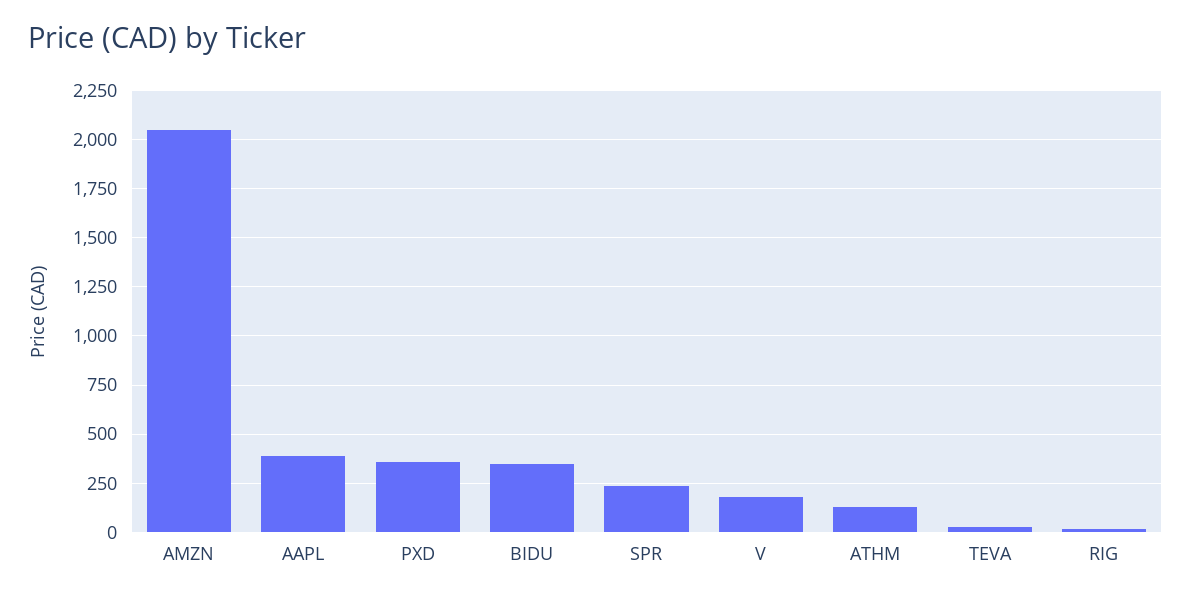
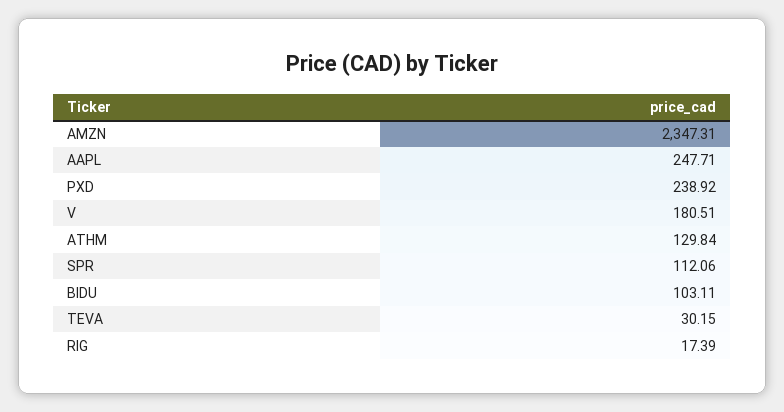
  {
-   "AMZN": 2050,
+   "AMZN": 2347.31,
-   "AAPL": 400,
+   "AAPL": 247.71,
-   "PXD": 350,
+   "PXD": 238.92,
-   "BIDU": 350,
+   "BIDU": 103.11,
-   "SPR": 250,
+   "SPR": 112.06,
    "V": 180.51,
    "ATHM": 129.84,
    "TEVA": 30.15,
    "RIG": 17.39
  }

